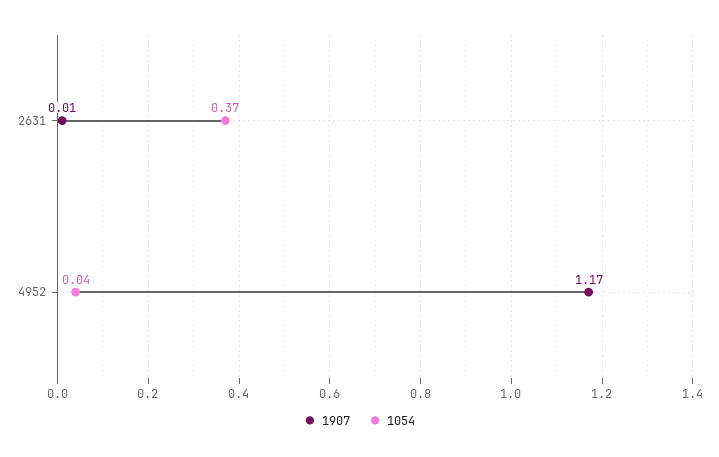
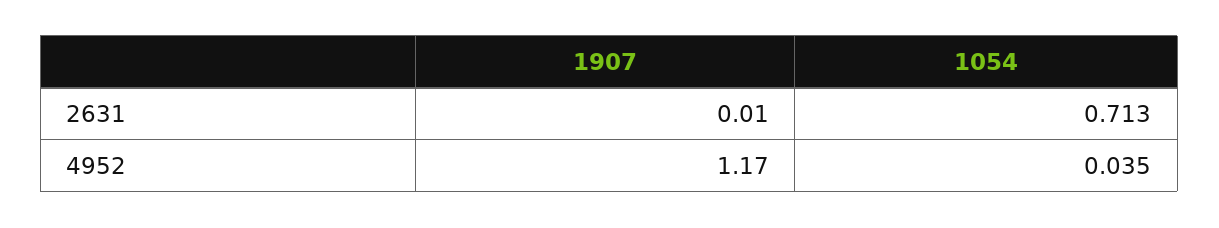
  {
    "1907": {
      "2631": 0.01,
      "4952": 1.17
    },
    "1054": {
-     "2631": 0.37,
+     "2631": 0.713,
      "4952": 0.035
    }
  }

